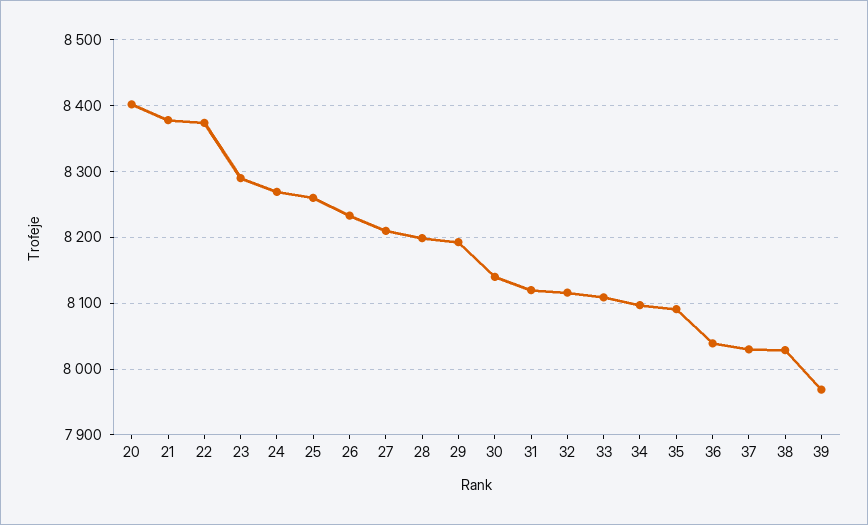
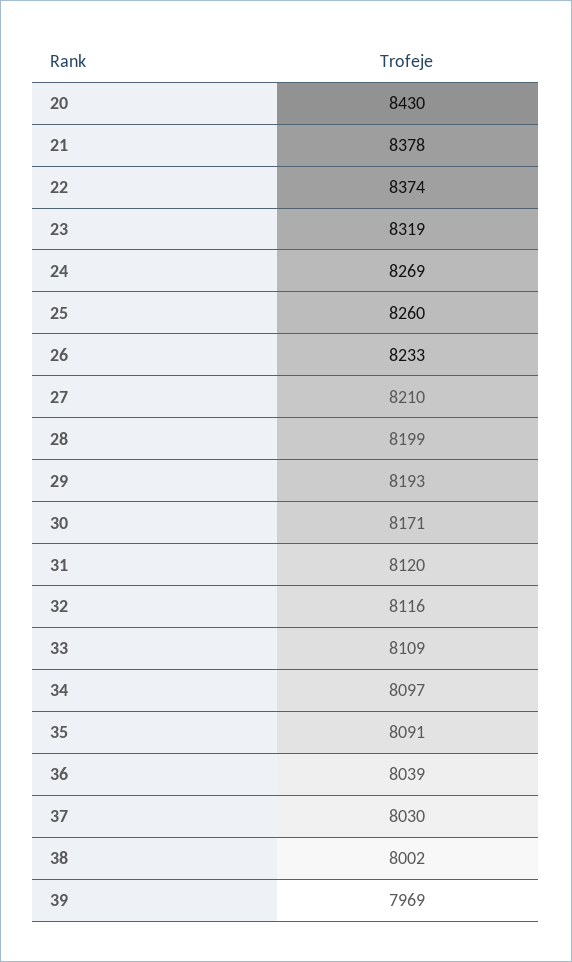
  {
-   "20": 8400,
+   "20": 8430,
    "21": 8378,
    "22": 8374,
-   "23": 8290,
+   "23": 8319,
    "24": 8269,
    "25": 8260,
    "26": 8233,
    "27": 8210,
    "28": 8199,
    "29": 8193,
-   "30": 8140,
+   "30": 8171,
    "31": 8120,
    "32": 8116,
    "33": 8109,
    "34": 8097,
    "35": 8091,
    "36": 8039,
    "37": 8030,
-   "38": 8030,
+   "38": 8002,
    "39": 7969
  }

